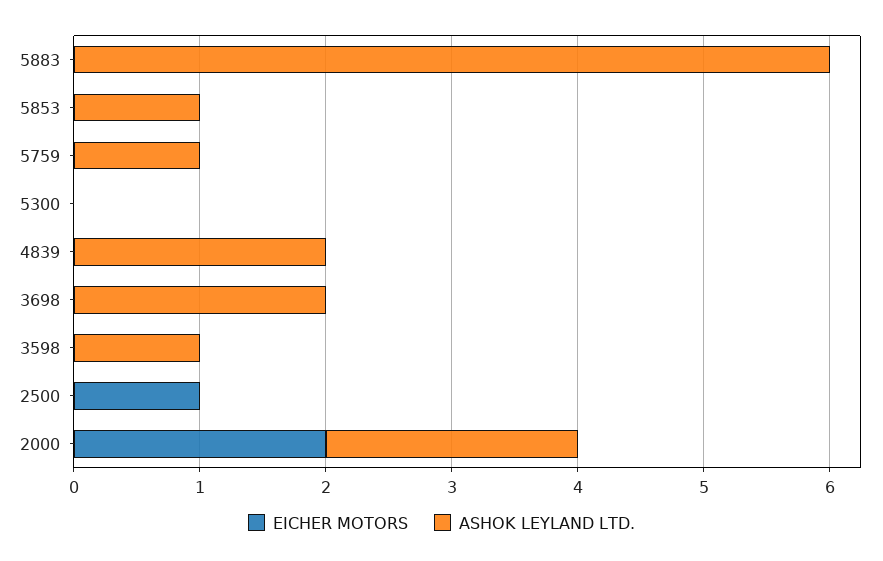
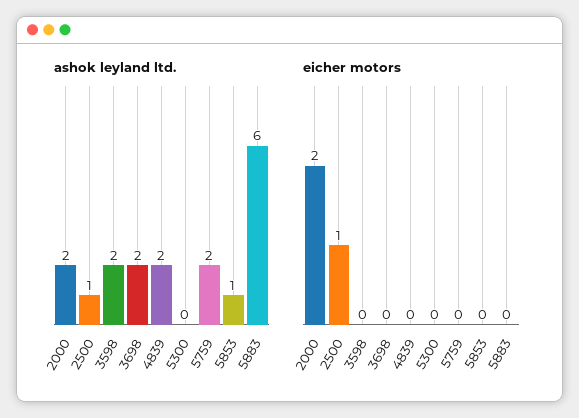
  {
    "EICHER MOTORS": {
      "5883": 0,
      "5853": 0,
      "5759": 0,
      "5300": 0,
      "4839": 0,
      "3698": 0,
      "3598": 0,
      "2500": 1,
      "2000": 2
    },
    "ASHOK LEYLAND LTD.": {
      "5883": 6,
      "5853": 1,
-     "5759": 1,
+     "5759": 2,
      "5300": 0,
      "4839": 2,
      "3698": 2,
-     "3598": 1,
+     "3598": 2,
-     "2500": 0,
+     "2500": 1,
      "2000": 2
    }
  }

